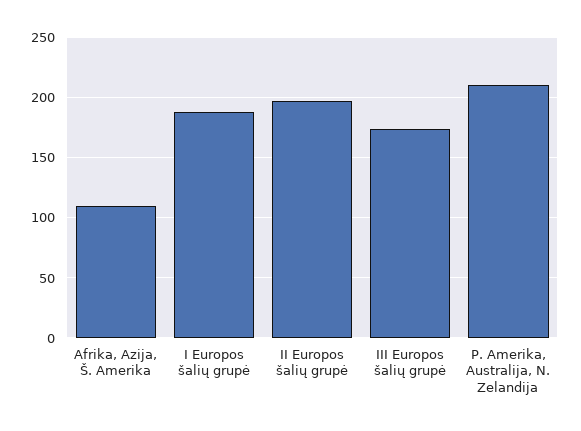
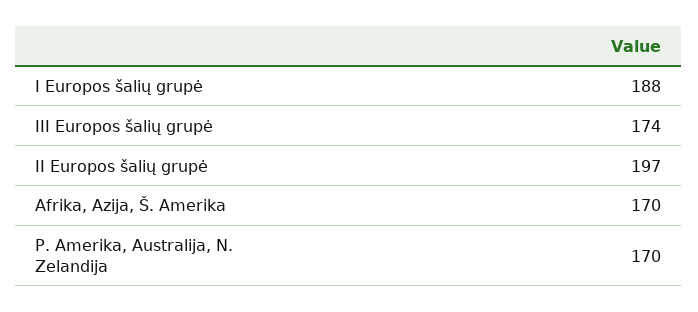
  {
-   "Afrika, Azija, Š. Amerika": 110,
+   "Afrika, Azija, Š. Amerika": 170,
    "I Europos šalių grupė": 188,
    "II Europos šalių grupė": 197,
    "III Europos šalių grupė": 174,
-   "P. Amerika, Australija, N. Zelandija": 210
+   "P. Amerika, Australija, N. Zelandija": 170
  }

